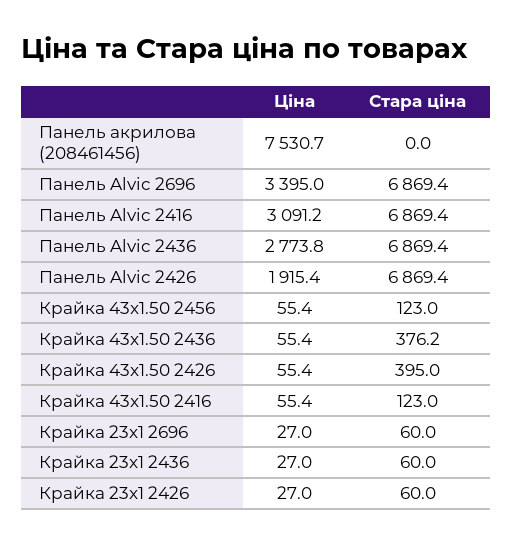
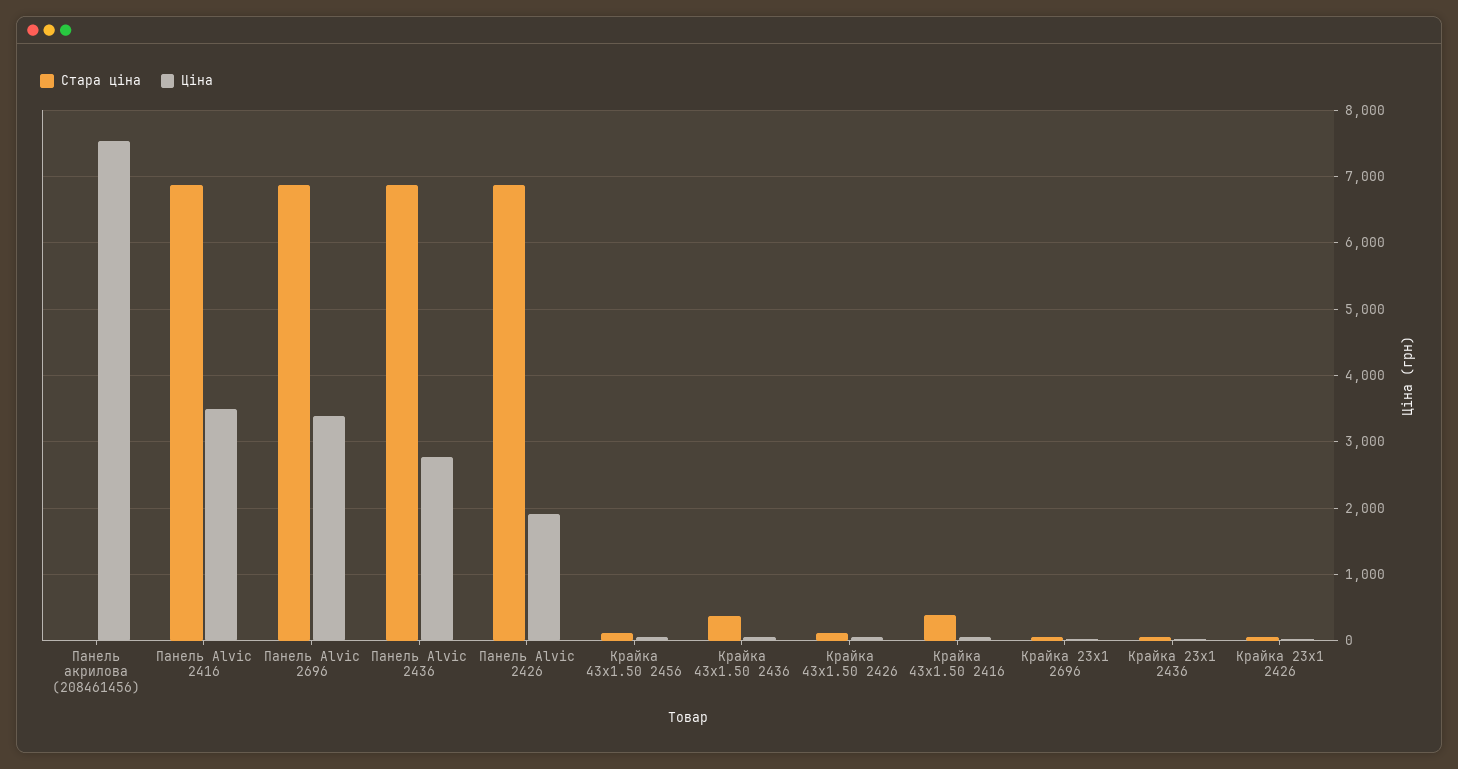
  {
    "Ціна": {
      "Панель акрилова (208461456)": 7530.7,
      "Панель Alvic 2696": 3395,
-     "Панель Alvic 2416": 3091.2,
+     "Панель Alvic 2416": 3500,
      "Панель Alvic 2436": 2773.8,
      "Панель Alvic 2426": 1915.4,
      "Крайка 43x1.50 2456": 55.4,
      "Крайка 43x1.50 2436": 55.4,
      "Крайка 43x1.50 2426": 55.4,
      "Крайка 43x1.50 2416": 55.4,
      "Крайка 23x1 2696": 27,
      "Крайка 23x1 2436": 27,
      "Крайка 23x1 2426": 27
    },
    "Стара ціна": {
      "Панель акрилова (208461456)": 0,
      "Панель Alvic 2696": 6869.4,
      "Панель Alvic 2416": 6869.4,
      "Панель Alvic 2436": 6869.4,
      "Панель Alvic 2426": 6869.4,
      "Крайка 43x1.50 2456": 123,
      "Крайка 43x1.50 2436": 376.2,
-     "Крайка 43x1.50 2426": 395,
+     "Крайка 43x1.50 2426": 100,
-     "Крайка 43x1.50 2416": 123,
+     "Крайка 43x1.50 2416": 400,
      "Крайка 23x1 2696": 60,
      "Крайка 23x1 2436": 60,
      "Крайка 23x1 2426": 60
    }
  }

